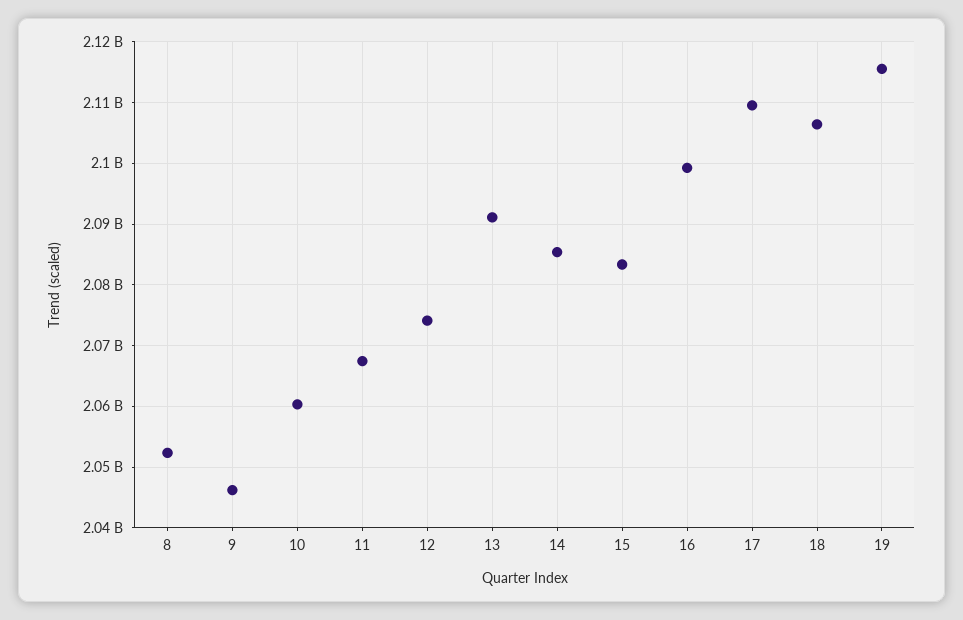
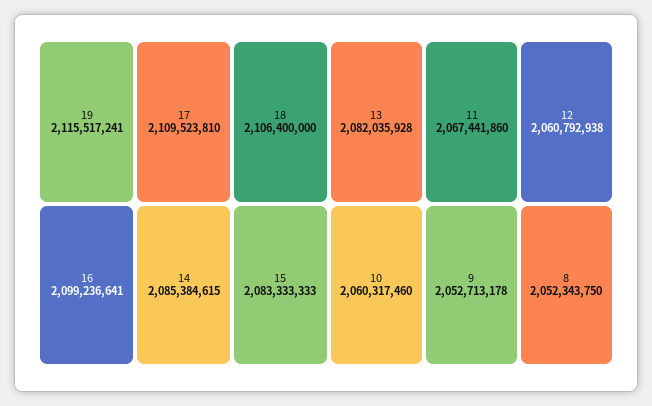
  {
    "8": 2052343750,
-   "9": 2046000000,
+   "9": 2052713178,
    "10": 2060317460,
    "11": 2067441860,
-   "12": 2074000000,
+   "12": 2060792938,
-   "13": 2091000000,
+   "13": 2082035928,
    "14": 2085384615,
    "15": 2083333333,
    "16": 2099236641,
    "17": 2109523810,
    "18": 2106400000,
    "19": 2115517241
  }

